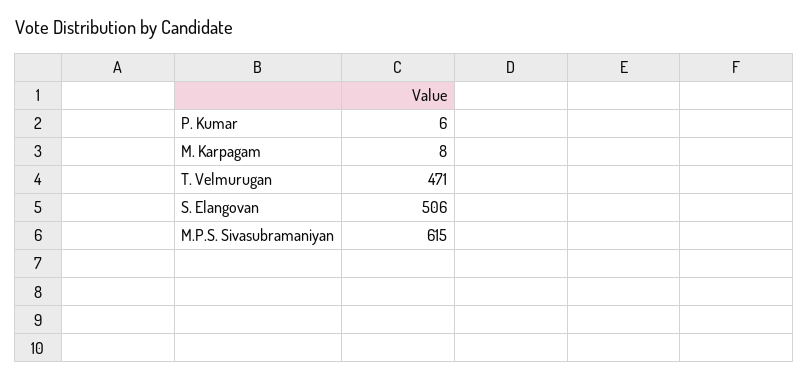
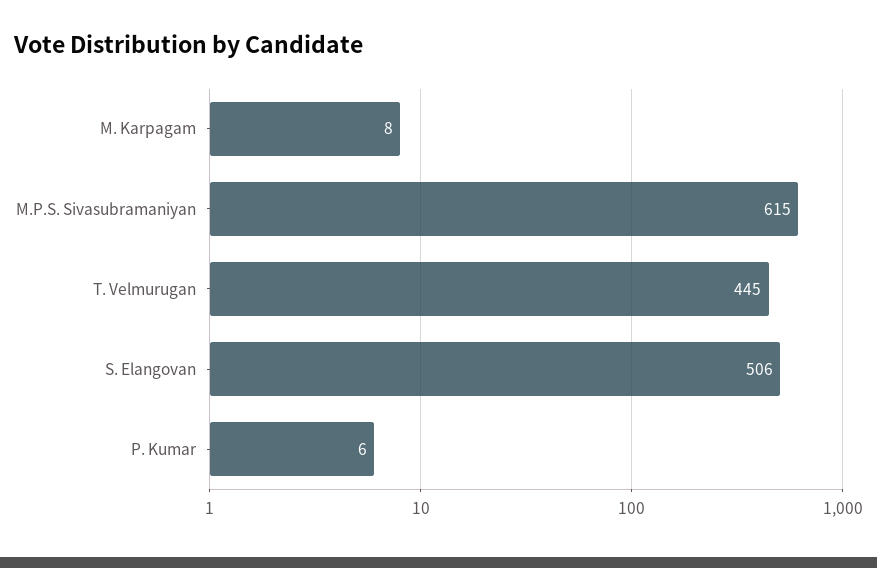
  {
    "P. Kumar": 6,
    "M. Karpagam": 8,
-   "T. Velmurugan": 471,
+   "T. Velmurugan": 445,
    "S. Elangovan": 506,
    "M.P.S. Sivasubramaniyan": 615
  }

